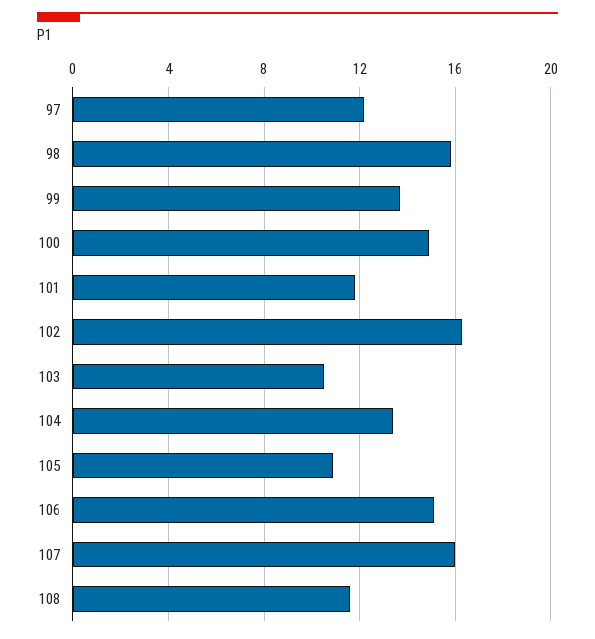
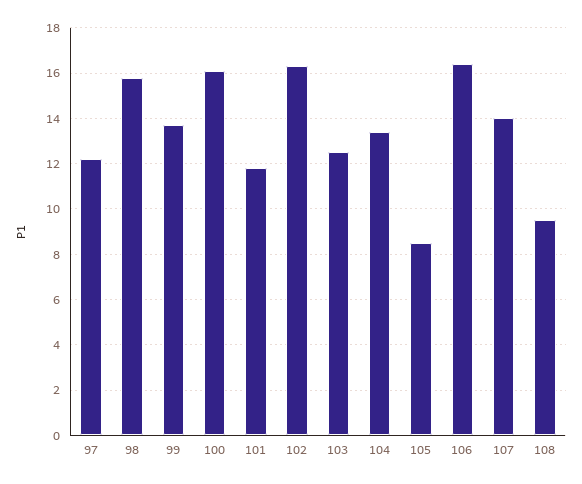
  {
    "97": 12,
    "98": 16,
    "99": 13.5,
-   "100": 15,
+   "100": 16,
    "101": 12,
    "102": 16.5,
-   "103": 10.5,
+   "103": 12.5,
    "104": 13.5,
-   "105": 11,
+   "105": 8.5,
-   "106": 15,
+   "106": 16.5,
-   "107": 16,
+   "107": 14,
-   "108": 11.5
+   "108": 9.5
  }

